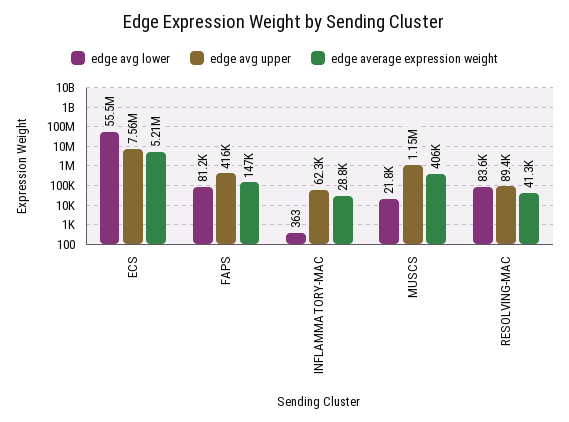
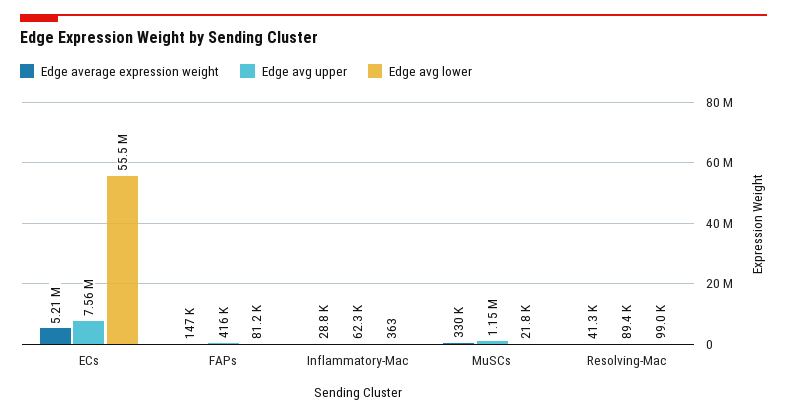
  {
    "edge avg lower": {
      "ECS": 55500000,
      "FAPS": 81200,
      "INFLAMMATORY-MAC": 363,
      "MUSCS": 21800,
-     "RESOLVING-MAC": 83600
+     "RESOLVING-MAC": 99000
    },
    "edge avg upper": {
      "ECS": 7560000,
      "FAPS": 416000,
      "INFLAMMATORY-MAC": 62300,
      "MUSCS": 1150000,
      "RESOLVING-MAC": 89400
    },
    "edge average expression weight": {
      "ECS": 5210000,
      "FAPS": 147000,
      "INFLAMMATORY-MAC": 28800,
-     "MUSCS": 406000,
+     "MUSCS": 330000,
      "RESOLVING-MAC": 41300
    }
  }

